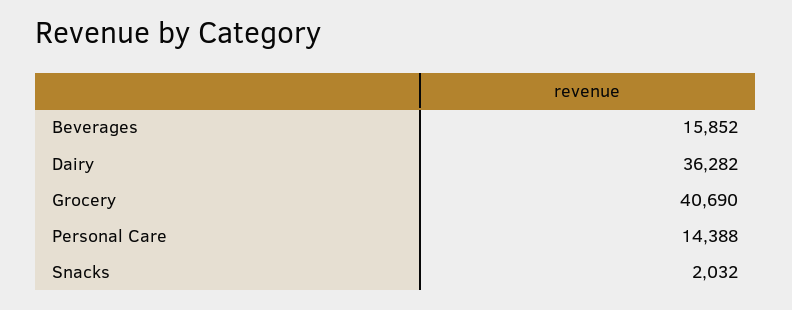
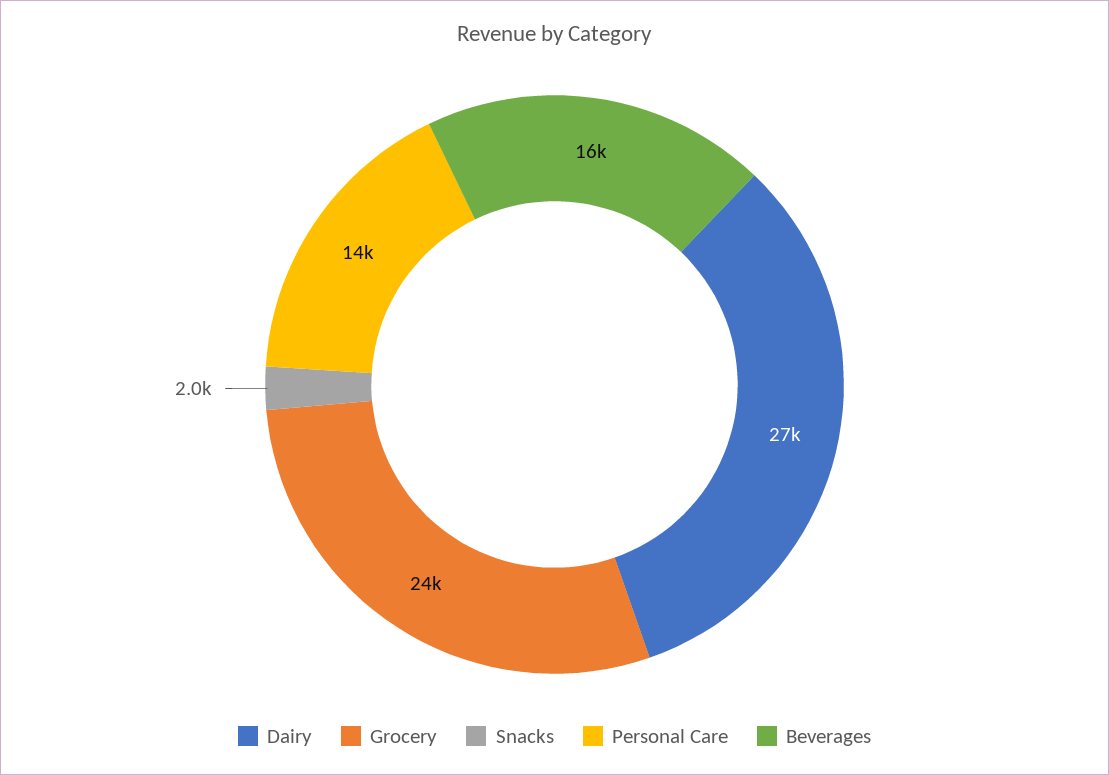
  {
    "Beverages": 15852,
-   "Dairy": 36282,
+   "Dairy": 27000,
-   "Grocery": 40690,
+   "Grocery": 24000,
    "Personal Care": 14388,
    "Snacks": 2032
  }

